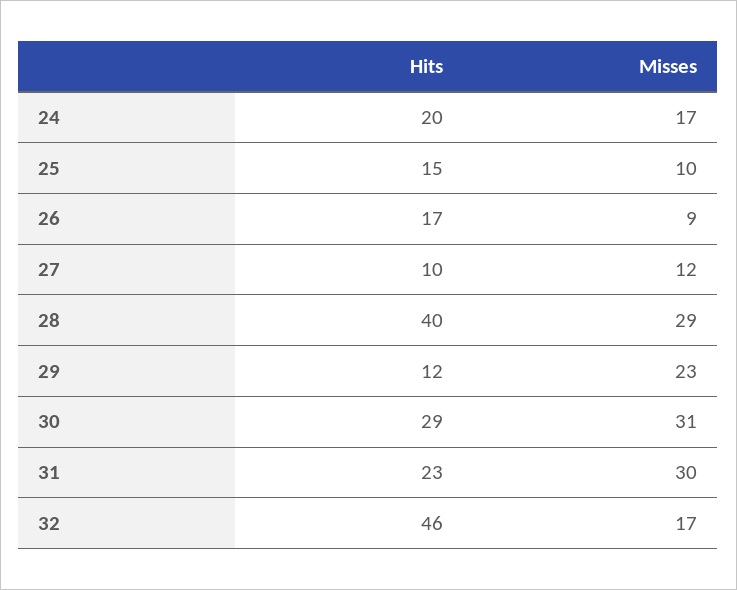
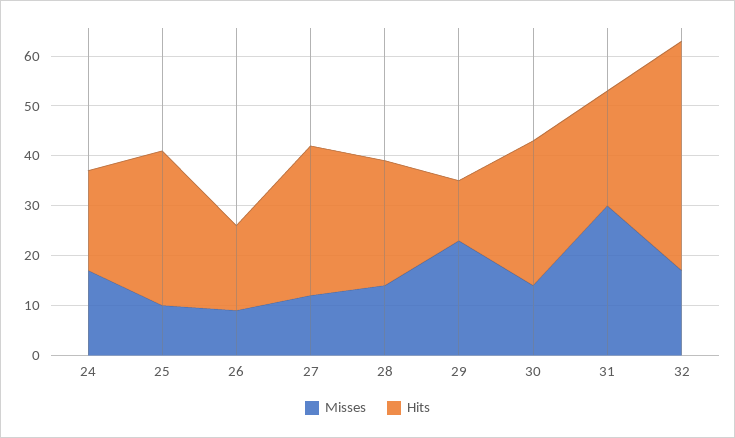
  {
    "Hits": {
      "24": 20,
-     "25": 15,
+     "25": 30,
      "26": 17,
-     "27": 10,
+     "27": 30,
-     "28": 40,
+     "28": 25,
      "29": 12,
      "30": 29,
      "31": 23,
      "32": 46
    },
    "Misses": {
      "24": 17,
      "25": 10,
      "26": 9,
      "27": 12,
-     "28": 29,
+     "28": 15,
      "29": 23,
-     "30": 31,
+     "30": 15,
      "31": 30,
      "32": 17
    }
  }

